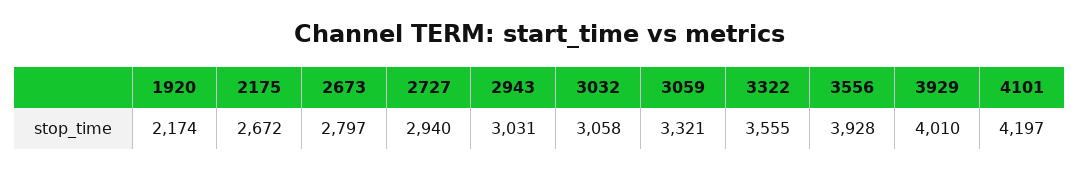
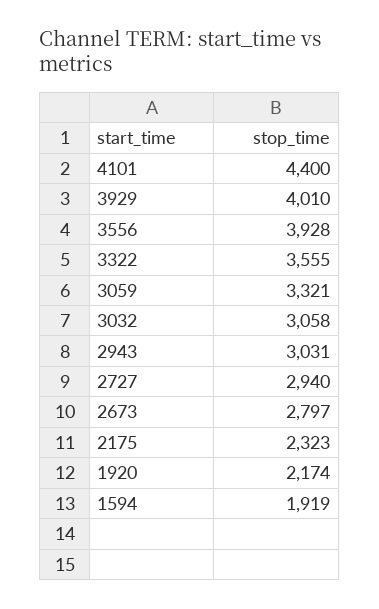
  {
    "1920": 2174,
-   "2175": 2672,
+   "2175": 2323,
    "2673": 2797,
    "2727": 2940,
    "2943": 3031,
    "3032": 3058,
    "3059": 3321,
    "3322": 3555,
    "3556": 3928,
    "3929": 4010,
-   "4101": 4197
+   "4101": 4400,
+   "1594": 1919
  }

